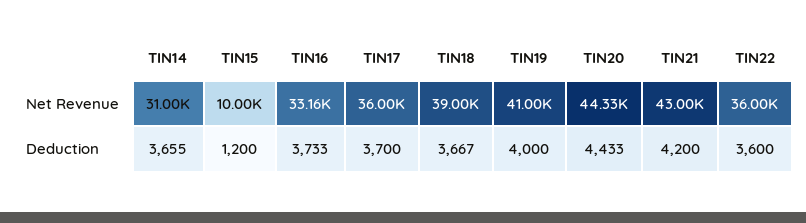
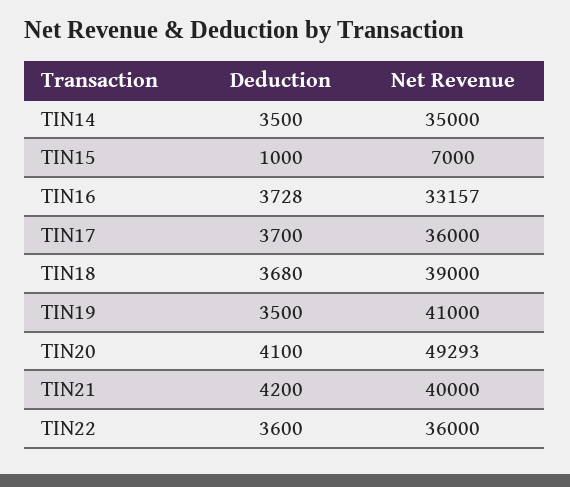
  {
    "TIN14": {
-     "Net Revenue": 31000,
+     "Net Revenue": 35000,
-     "Deduction": 3655
+     "Deduction": 3500
    },
    "TIN15": {
-     "Net Revenue": 10000,
+     "Net Revenue": 7000,
-     "Deduction": 1200
+     "Deduction": 1000
    },
    "TIN16": {
      "Net Revenue": 33157,
-     "Deduction": 3733
+     "Deduction": 3728
    },
    "TIN17": {
      "Net Revenue": 36000,
      "Deduction": 3700
    },
    "TIN18": {
      "Net Revenue": 39000,
-     "Deduction": 3667
+     "Deduction": 3680
    },
    "TIN19": {
      "Net Revenue": 41000,
-     "Deduction": 4000
+     "Deduction": 3500
    },
    "TIN20": {
-     "Net Revenue": 44330,
+     "Net Revenue": 49293,
-     "Deduction": 4433
+     "Deduction": 4100
    },
    "TIN21": {
-     "Net Revenue": 43000,
+     "Net Revenue": 40000,
      "Deduction": 4200
    },
    "TIN22": {
      "Net Revenue": 36000,
      "Deduction": 3600
    }
  }

